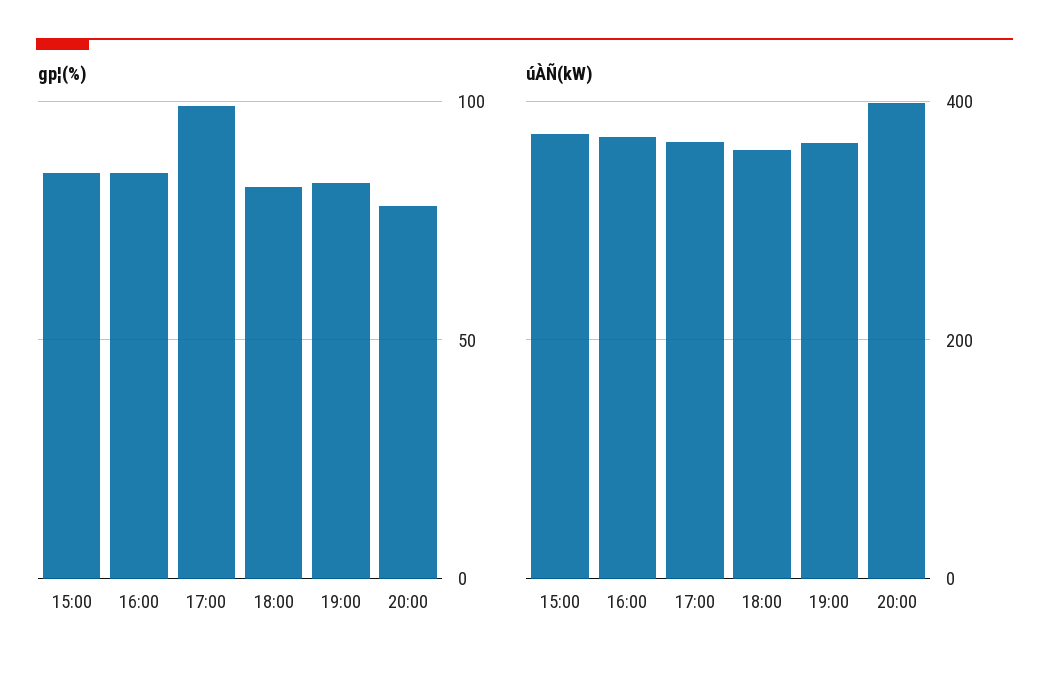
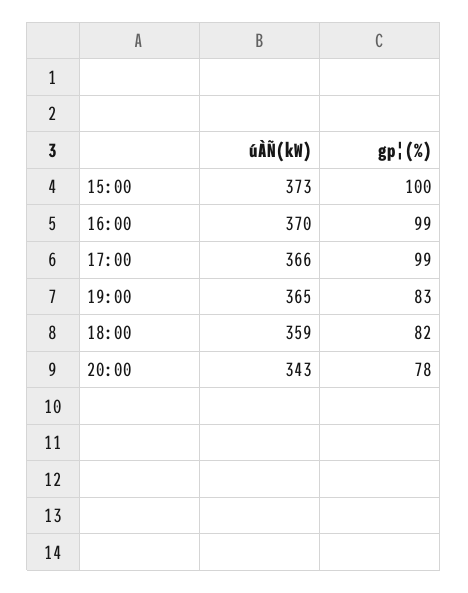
  {
    "gp¦(%)": {
-     "15:00": 85,
+     "15:00": 100,
-     "16:00": 85,
+     "16:00": 99,
      "17:00": 99,
      "18:00": 82,
      "19:00": 83,
      "20:00": 78
    },
    "úÀÑ(kW)": {
      "15:00": 373,
      "16:00": 370,
      "17:00": 366,
      "18:00": 359,
      "19:00": 365,
-     "20:00": 400
+     "20:00": 343
    }
  }

